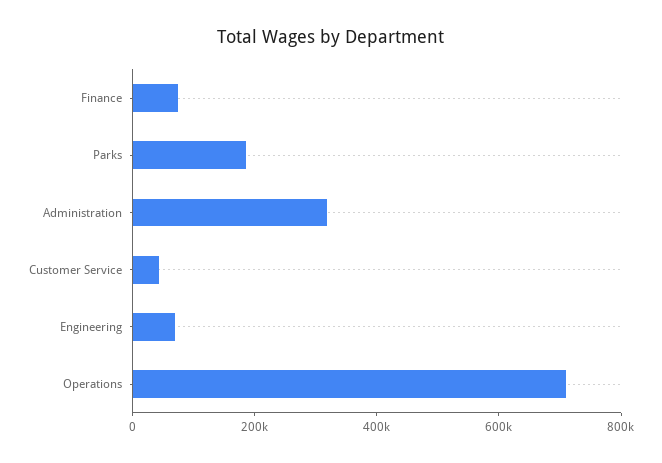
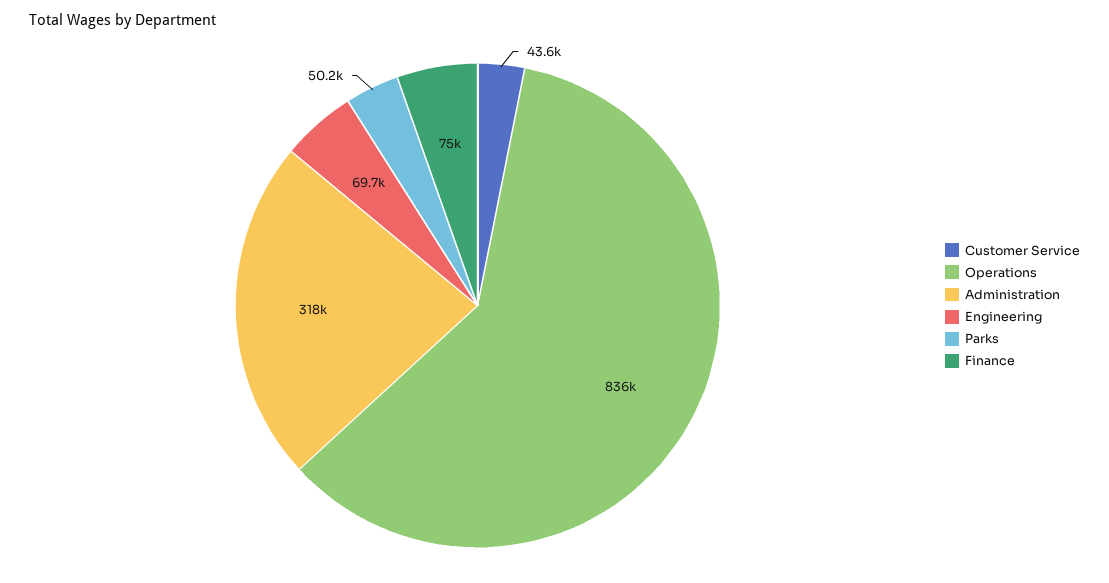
  {
    "Finance": 75000,
-   "Parks": 200000,
+   "Parks": 50200,
    "Administration": 318000,
    "Customer Service": 43600,
    "Engineering": 69700,
-   "Operations": 700000
+   "Operations": 836000
  }

